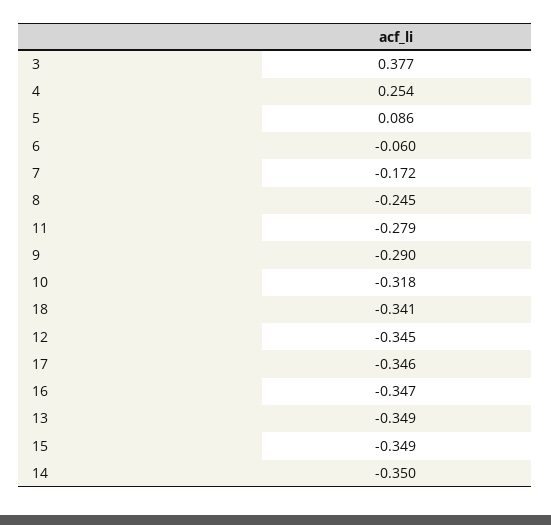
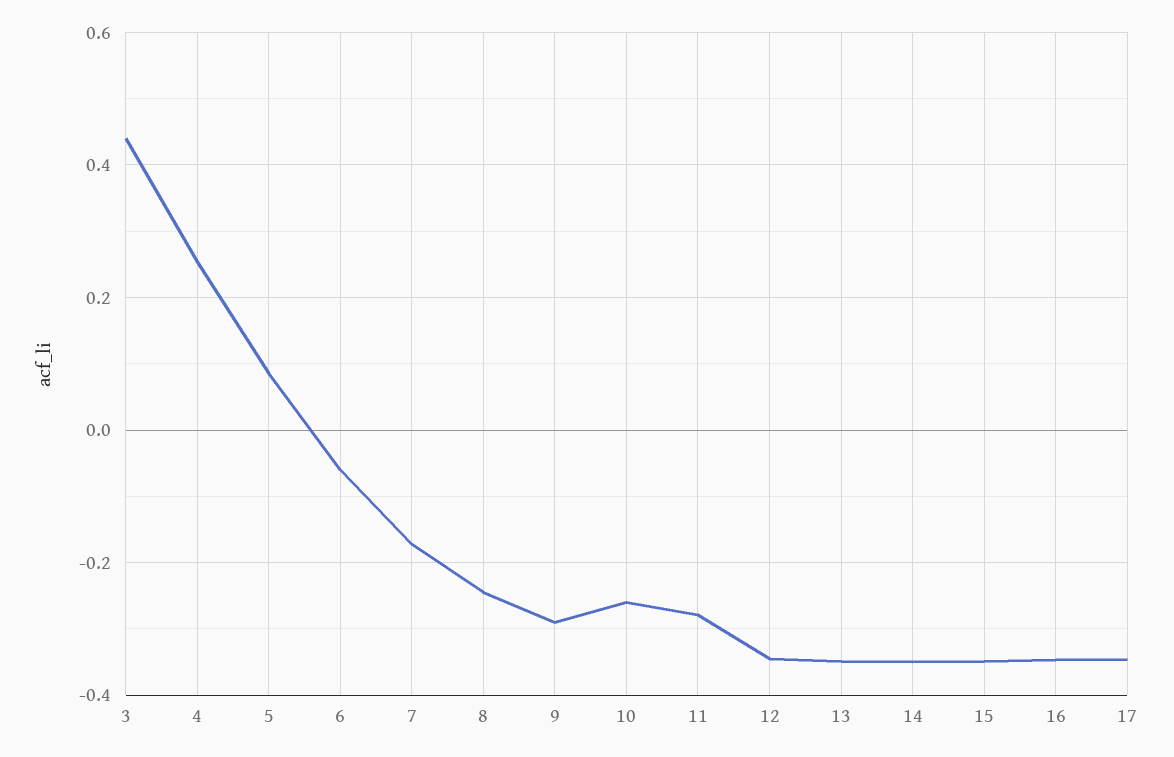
  {
-   "3": 0.377,
+   "3": 0.44,
    "4": 0.254,
    "5": 0.086,
    "6": -0.06,
    "7": -0.172,
    "8": -0.245,
    "11": -0.279,
    "9": -0.29,
-   "10": -0.318,
+   "10": -0.26,
-   "18": -0.341,
    "12": -0.345,
    "17": -0.346,
    "16": -0.347,
    "13": -0.349,
    "15": -0.349,
    "14": -0.35
  }

